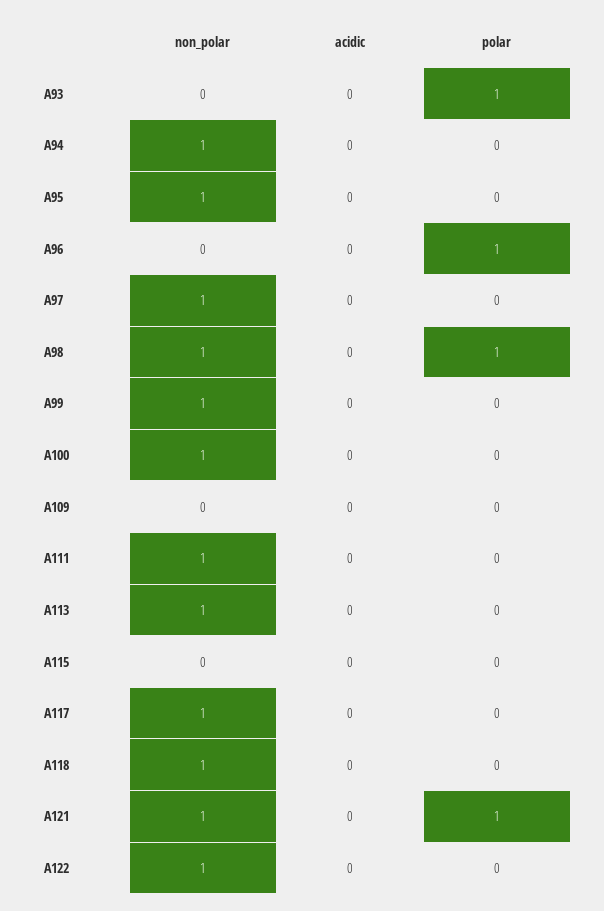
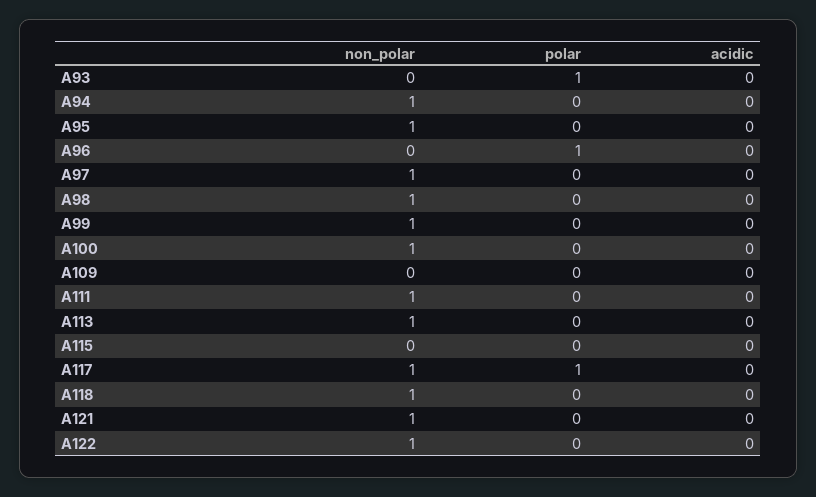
  {
    "non_polar": {
      "A93": 0,
      "A94": 1,
      "A95": 1,
      "A96": 0,
      "A97": 1,
      "A98": 1,
      "A99": 1,
      "A100": 1,
      "A109": 0,
      "A111": 1,
      "A113": 1,
      "A115": 0,
      "A117": 1,
      "A118": 1,
      "A121": 1,
      "A122": 1
    },
    "acidic": {
      "A93": 0,
      "A94": 0,
      "A95": 0,
      "A96": 0,
      "A97": 0,
      "A98": 0,
      "A99": 0,
      "A100": 0,
      "A109": 0,
      "A111": 0,
      "A113": 0,
      "A115": 0,
      "A117": 0,
      "A118": 0,
      "A121": 0,
      "A122": 0
    },
    "polar": {
      "A93": 1,
      "A94": 0,
      "A95": 0,
      "A96": 1,
      "A97": 0,
-     "A98": 1,
+     "A98": 0,
      "A99": 0,
      "A100": 0,
      "A109": 0,
      "A111": 0,
      "A113": 0,
      "A115": 0,
-     "A117": 0,
+     "A117": 1,
      "A118": 0,
-     "A121": 1,
+     "A121": 0,
      "A122": 0
    }
  }

